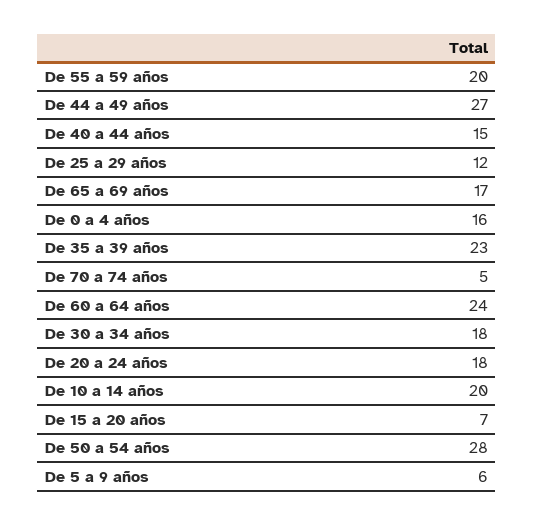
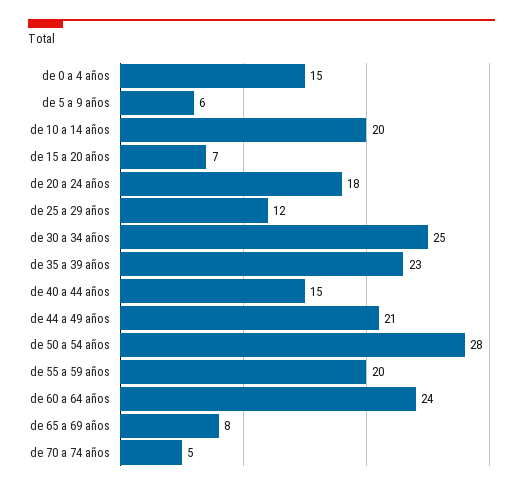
  {
    "De 55 a 59 años": 20,
-   "De 44 a 49 años": 27,
+   "De 44 a 49 años": 21,
    "De 40 a 44 años": 15,
    "De 25 a 29 años": 12,
-   "De 65 a 69 años": 17,
+   "De 65 a 69 años": 8,
-   "De 0 a 4 años": 16,
+   "De 0 a 4 años": 15,
    "De 35 a 39 años": 23,
    "De 70 a 74 años": 5,
    "De 60 a 64 años": 24,
-   "De 30 a 34 años": 18,
+   "De 30 a 34 años": 25,
    "De 20 a 24 años": 18,
    "De 10 a 14 años": 20,
    "De 15 a 20 años": 7,
    "De 50 a 54 años": 28,
    "De 5 a 9 años": 6
  }

